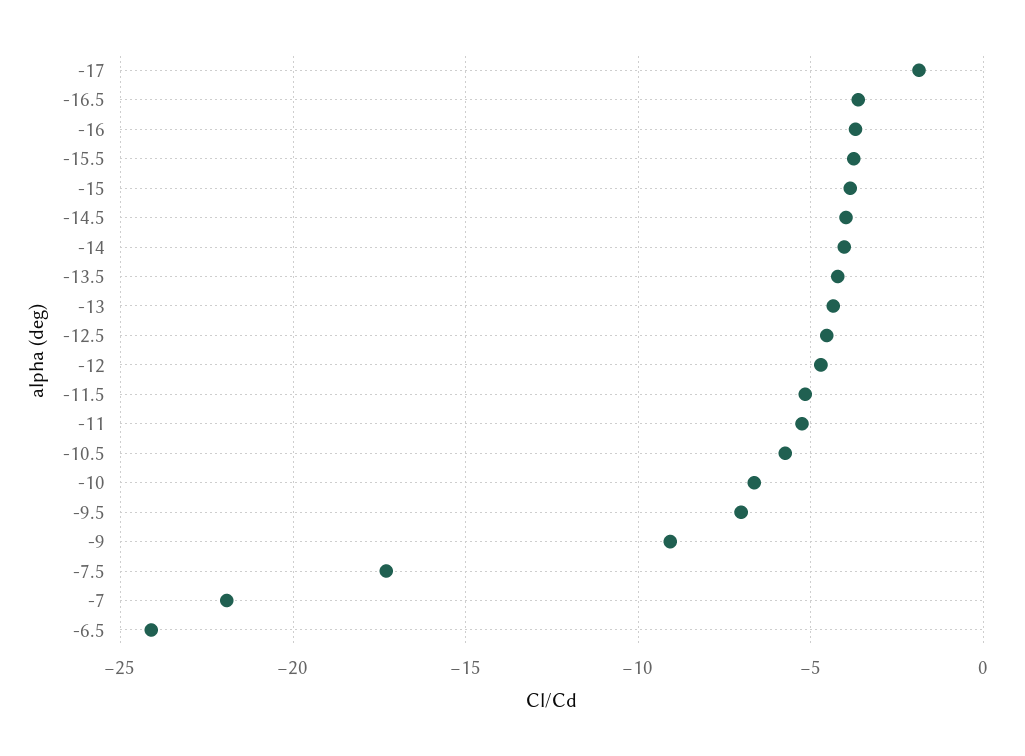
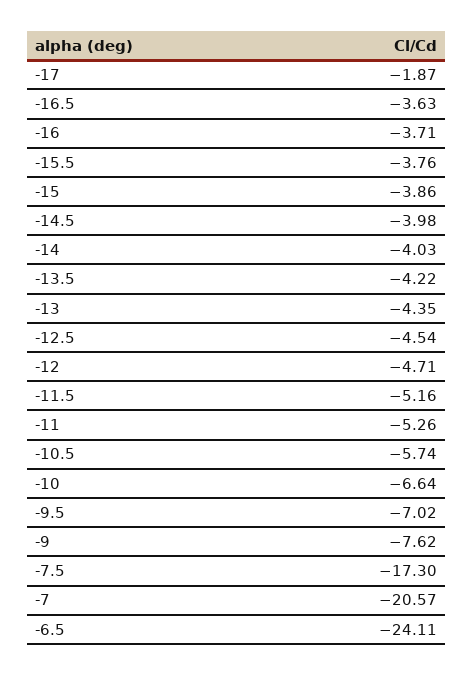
  {
    "-17": -1.87,
    "-16.5": -3.63,
    "-16": -3.71,
    "-15.5": -3.76,
    "-15": -3.86,
    "-14.5": -3.98,
    "-14": -4.03,
    "-13.5": -4.22,
    "-13": -4.35,
    "-12.5": -4.54,
    "-12": -4.71,
    "-11.5": -5.16,
    "-11": -5.26,
    "-10.5": -5.74,
    "-10": -6.64,
    "-9.5": -7.02,
-   "-9": -9,
+   "-9": -7.62,
    "-7.5": -17.3,
-   "-7": -22,
+   "-7": -20.57,
    "-6.5": -24.11
  }

